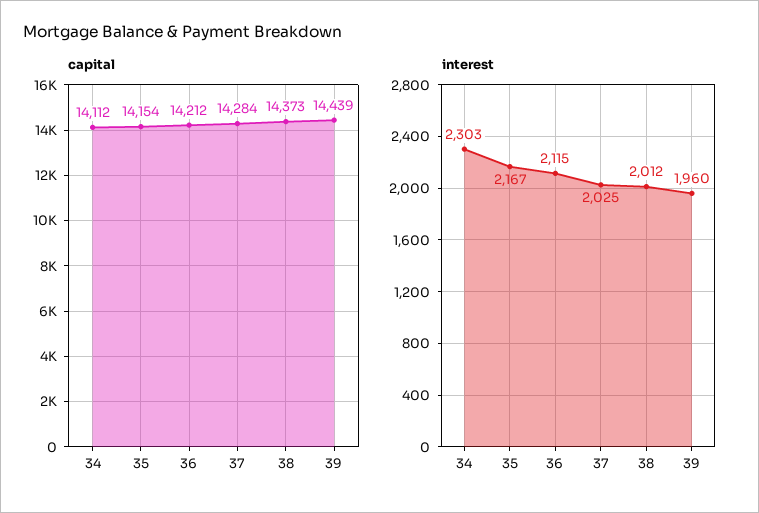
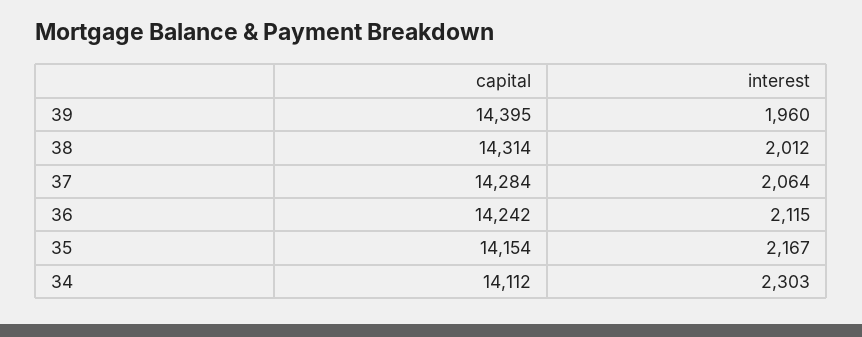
  {
    "capital": {
      "34": 14112,
      "35": 14154,
-     "36": 14212,
+     "36": 14242,
      "37": 14284,
-     "38": 14373,
+     "38": 14314,
-     "39": 14439
+     "39": 14395
    },
    "interest": {
      "34": 2303,
      "35": 2167,
      "36": 2115,
-     "37": 2025,
+     "37": 2064,
      "38": 2012,
      "39": 1960
    }
  }

